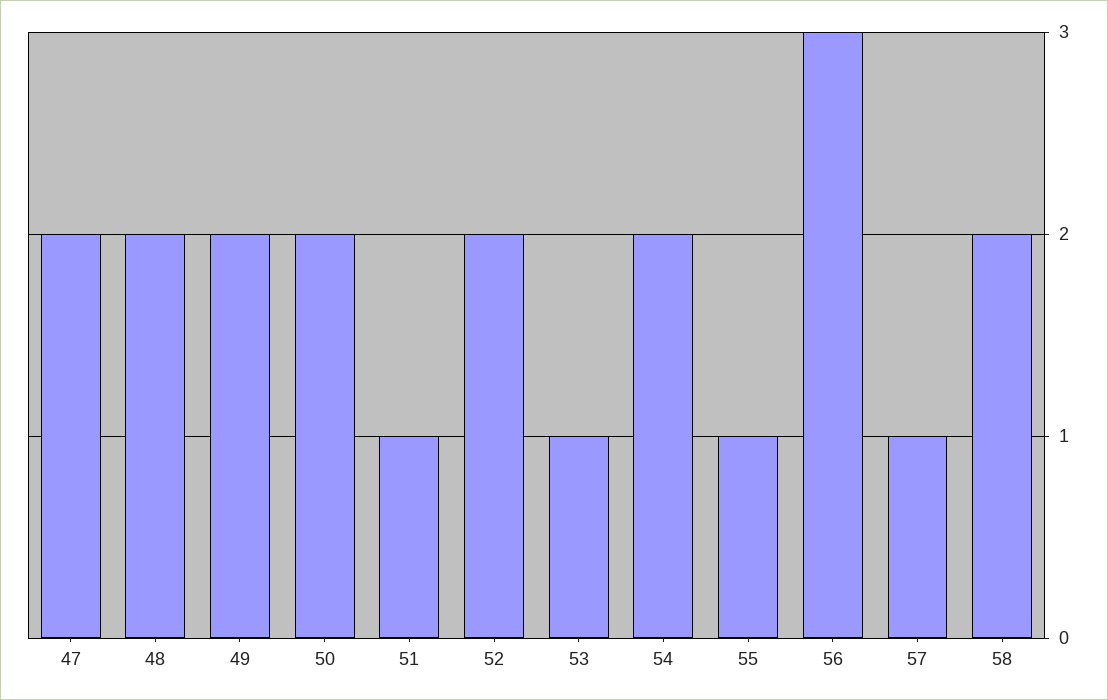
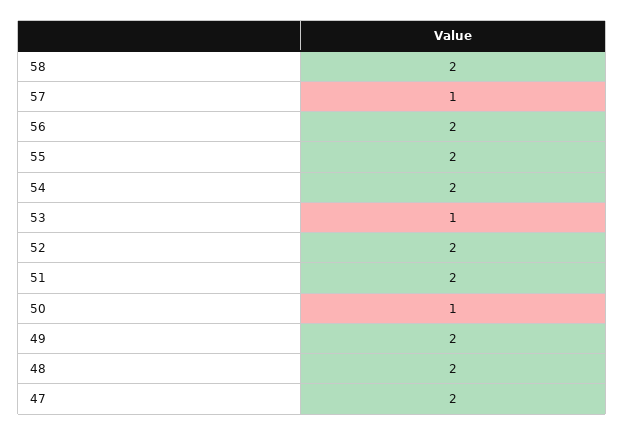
  {
    "47": 2,
    "48": 2,
    "49": 2,
-   "50": 2,
+   "50": 1,
-   "51": 1,
+   "51": 2,
    "52": 2,
    "53": 1,
    "54": 2,
-   "55": 1,
+   "55": 2,
-   "56": 3,
+   "56": 2,
    "57": 1,
    "58": 2
  }

